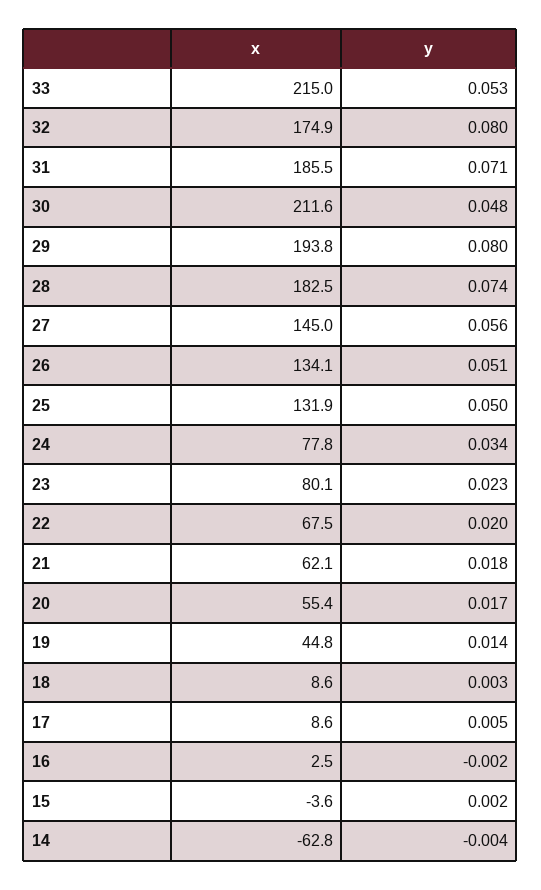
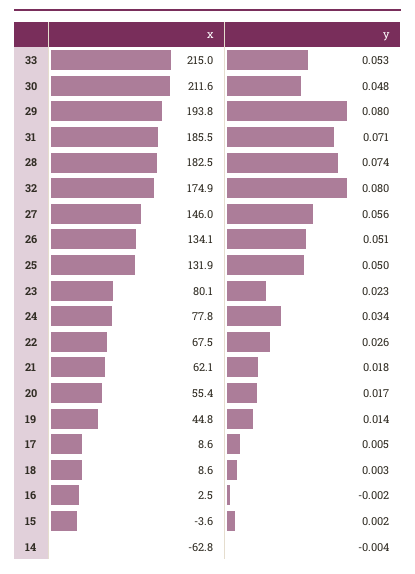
  {
    "x": {
      "33": 215,
      "32": 174.9,
      "31": 185.5,
      "30": 211.6,
      "29": 193.8,
      "28": 182.5,
-     "27": 145,
+     "27": 146,
      "26": 134.1,
      "25": 131.9,
      "24": 77.8,
      "23": 80.1,
      "22": 67.5,
      "21": 62.1,
      "20": 55.4,
      "19": 44.8,
      "18": 8.6,
      "17": 8.6,
      "16": 2.5,
      "15": -3.6,
      "14": -62.8
    },
    "y": {
      "33": 0.053,
      "32": 0.08,
      "31": 0.071,
      "30": 0.048,
      "29": 0.08,
      "28": 0.074,
      "27": 0.056,
      "26": 0.051,
      "25": 0.05,
      "24": 0.034,
      "23": 0.023,
-     "22": 0.02,
+     "22": 0.026,
      "21": 0.018,
      "20": 0.017,
      "19": 0.014,
      "18": 0.003,
      "17": 0.005,
      "16": -0.002,
      "15": 0.002,
      "14": -0.004
    }
  }

